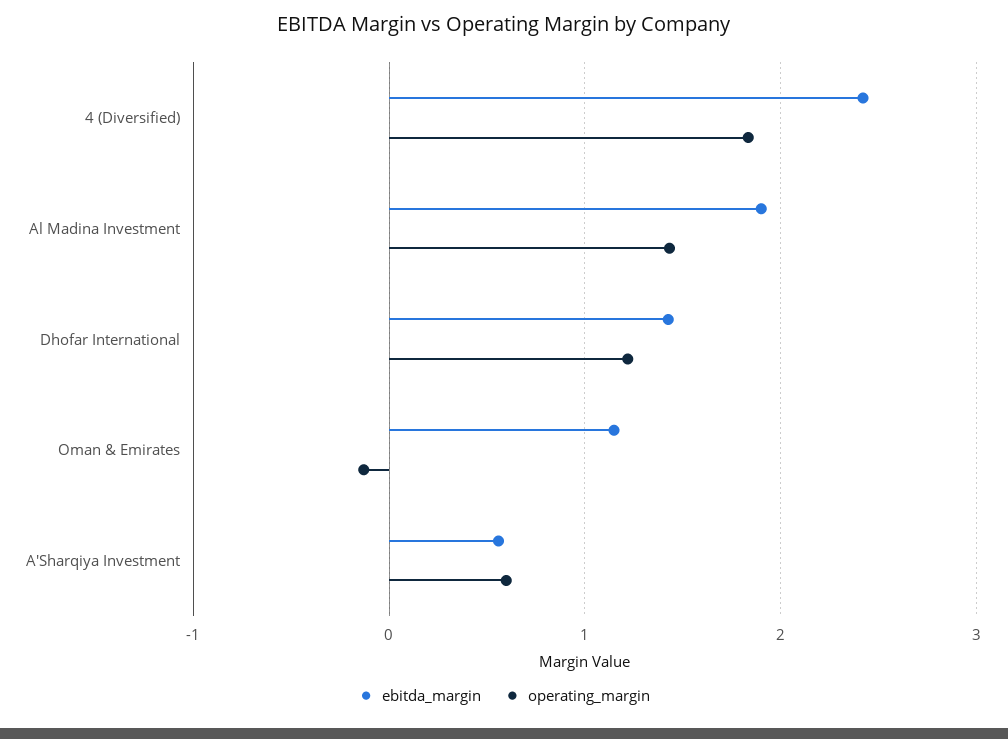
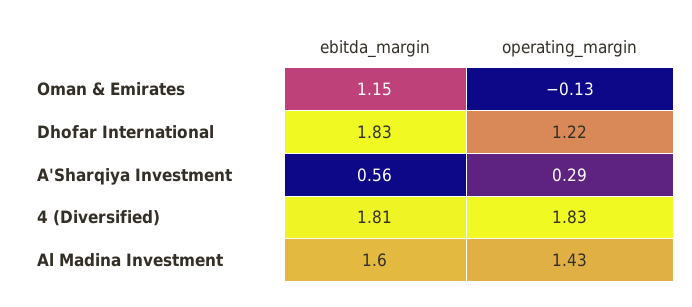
  {
    "ebitda_margin": {
-     "4 (Diversified)": 2.4,
+     "4 (Diversified)": 1.81,
-     "Al Madina Investment": 1.9,
+     "Al Madina Investment": 1.6,
-     "Dhofar International": 1.4,
+     "Dhofar International": 1.83,
      "Oman & Emirates": 1.15,
      "A'Sharqiya Investment": 0.56
    },
    "operating_margin": {
      "4 (Diversified)": 1.83,
      "Al Madina Investment": 1.43,
      "Dhofar International": 1.22,
      "Oman & Emirates": -0.13,
-     "A'Sharqiya Investment": 0.6
+     "A'Sharqiya Investment": 0.29
    }
  }

